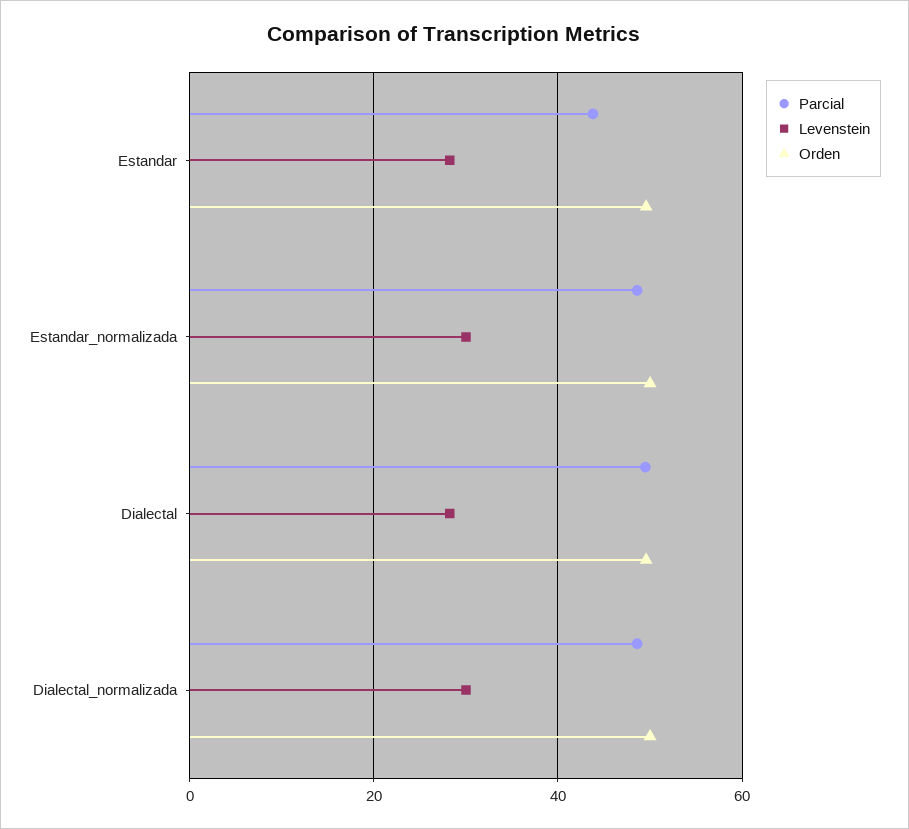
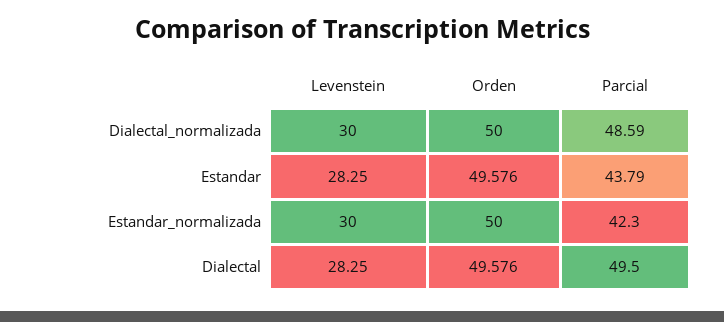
  {
    "Parcial": {
      "Estandar": 43.79,
-     "Estandar_normalizada": 48,
+     "Estandar_normalizada": 42.3,
      "Dialectal": 49.5,
      "Dialectal_normalizada": 48.59
    },
    "Levenstein": {
      "Estandar": 28.25,
      "Estandar_normalizada": 30,
      "Dialectal": 28.25,
      "Dialectal_normalizada": 30
    },
    "Orden": {
      "Estandar": 49.576,
      "Estandar_normalizada": 50,
      "Dialectal": 49.576,
      "Dialectal_normalizada": 50
    }
  }

